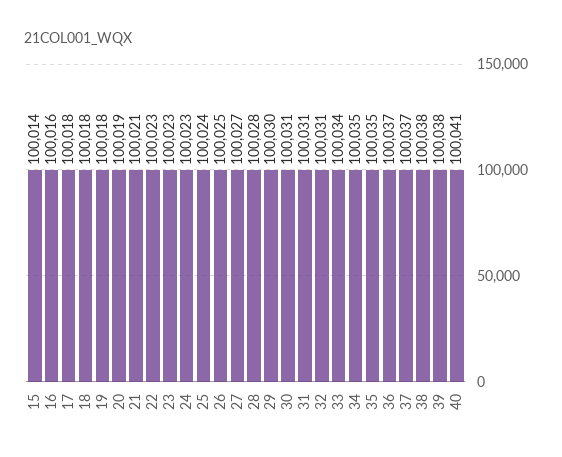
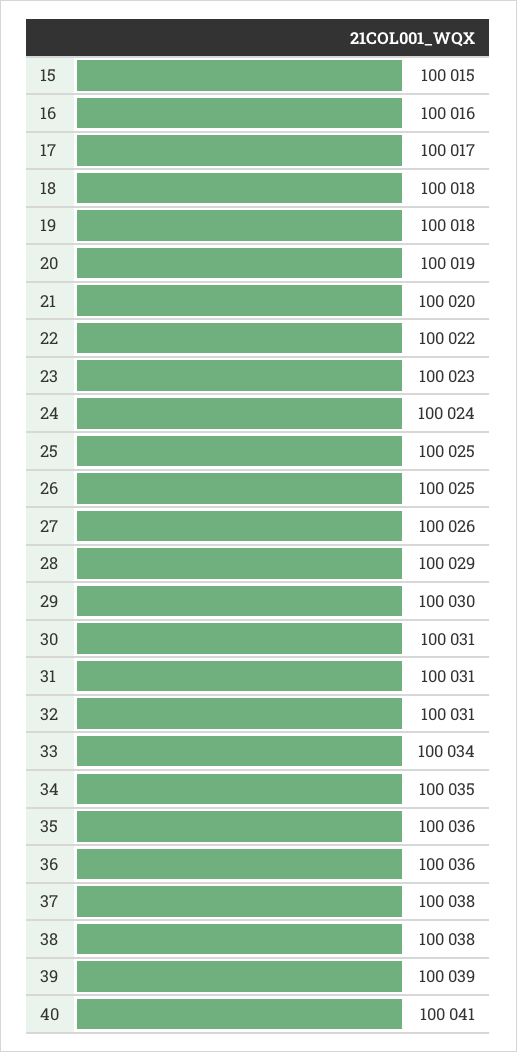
  {
-   "15": 100014,
+   "15": 100015,
    "16": 100016,
-   "17": 100018,
+   "17": 100017,
    "18": 100018,
    "19": 100018,
    "20": 100019,
-   "21": 100021,
+   "21": 100020,
-   "22": 100023,
+   "22": 100022,
    "23": 100023,
-   "24": 100023,
+   "24": 100024,
-   "25": 100024,
+   "25": 100025,
    "26": 100025,
-   "27": 100027,
+   "27": 100026,
-   "28": 100028,
+   "28": 100029,
    "29": 100030,
    "30": 100031,
    "31": 100031,
    "32": 100031,
    "33": 100034,
    "34": 100035,
-   "35": 100035,
+   "35": 100036,
-   "36": 100037,
+   "36": 100036,
-   "37": 100037,
+   "37": 100038,
    "38": 100038,
-   "39": 100038,
+   "39": 100039,
    "40": 100041
  }

